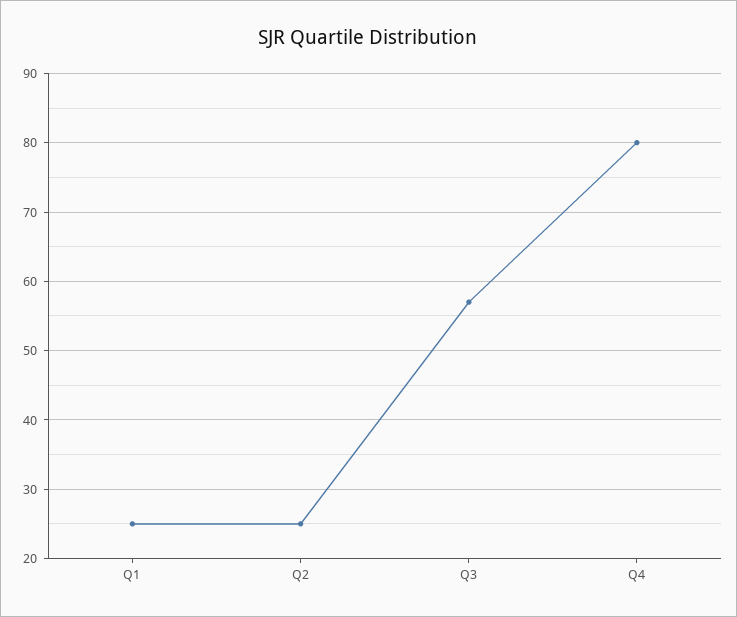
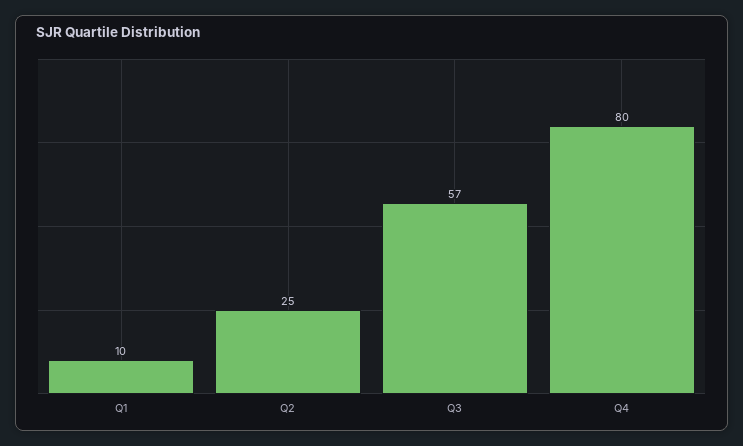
  {
-   "Q1": 25,
+   "Q1": 10,
    "Q2": 25,
    "Q3": 57,
    "Q4": 80
  }

